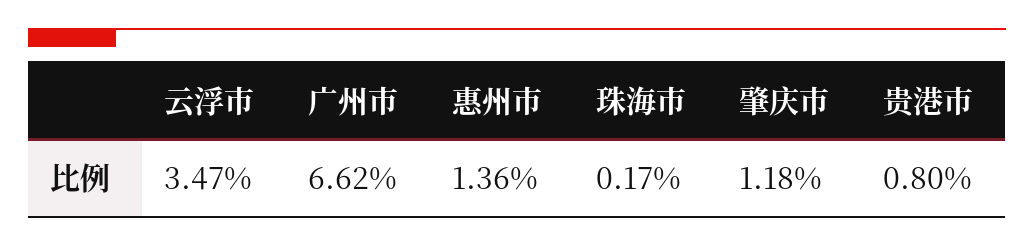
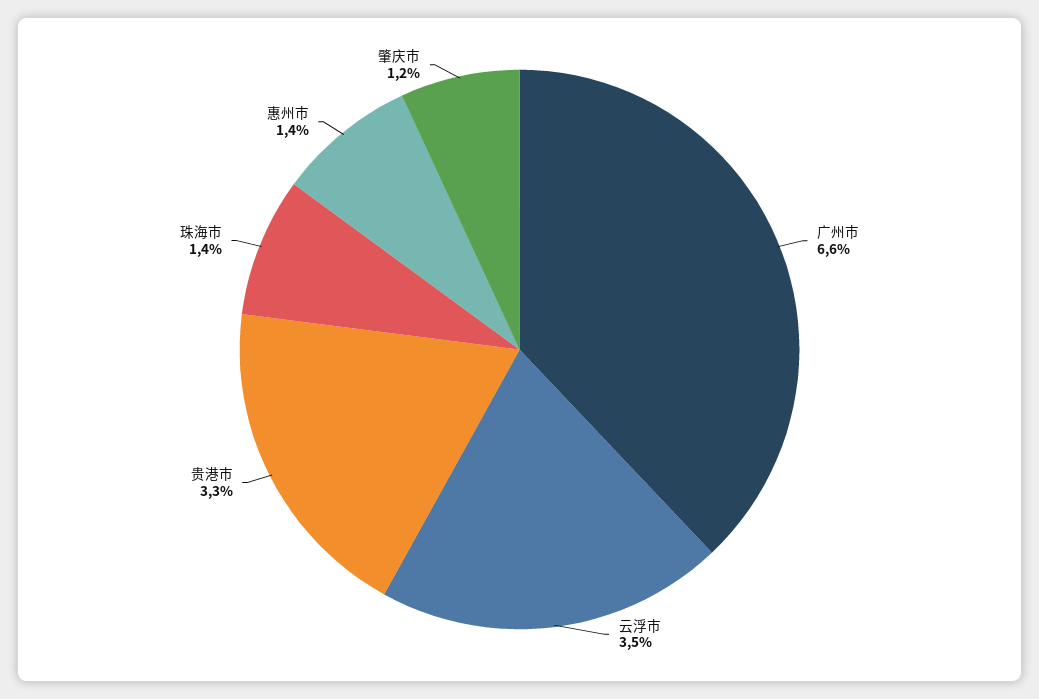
  {
    "云浮市": 3.47,
    "广州市": 6.62,
    "惠州市": 1.36,
-   "珠海市": 0.17,
+   "珠海市": 1.4,
    "肇庆市": 1.18,
-   "贵港市": 0.8
+   "贵港市": 3.3
  }

